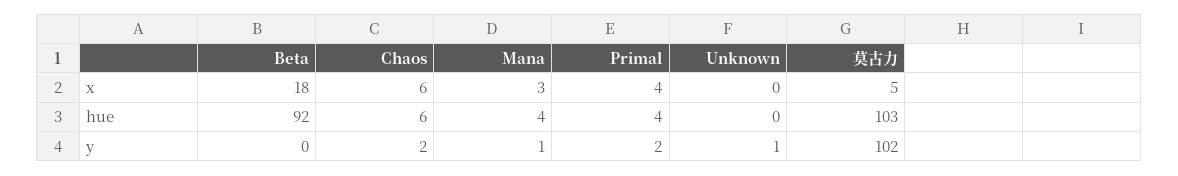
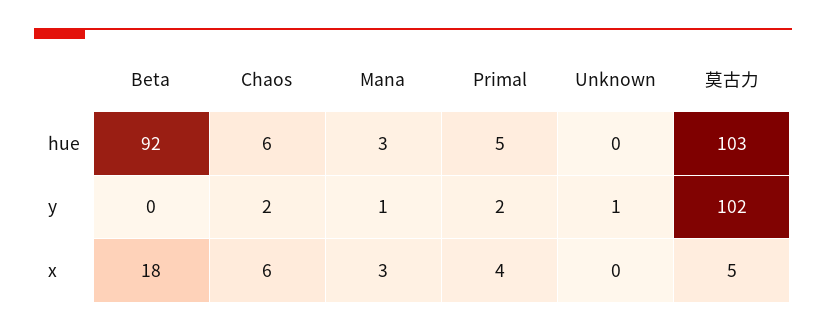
  {
    "Beta": {
      "x": 18,
      "hue": 92,
      "y": 0
    },
    "Chaos": {
      "x": 6,
      "hue": 6,
      "y": 2
    },
    "Mana": {
      "x": 3,
-     "hue": 4,
+     "hue": 3,
      "y": 1
    },
    "Primal": {
      "x": 4,
-     "hue": 4,
+     "hue": 5,
      "y": 2
    },
    "Unknown": {
      "x": 0,
      "hue": 0,
      "y": 1
    },
    "莫古力": {
      "x": 5,
      "hue": 103,
      "y": 102
    }
  }

